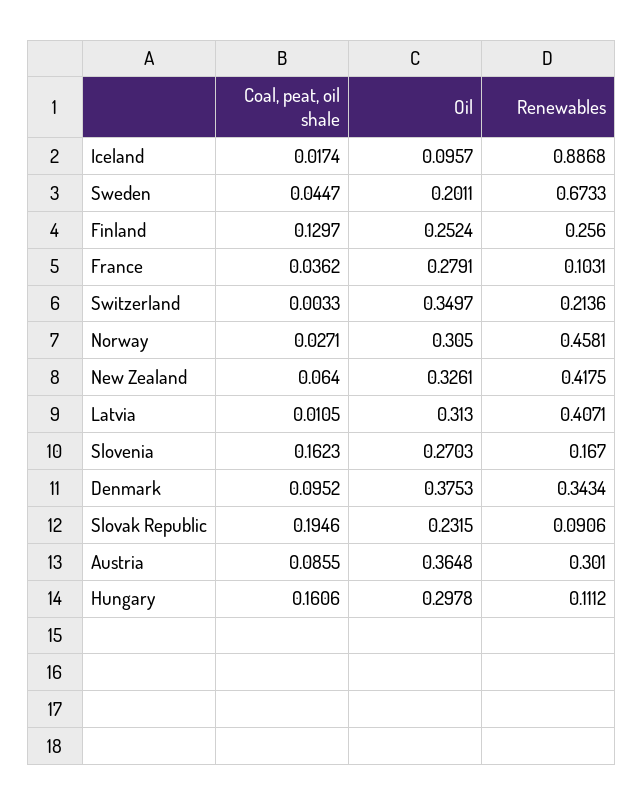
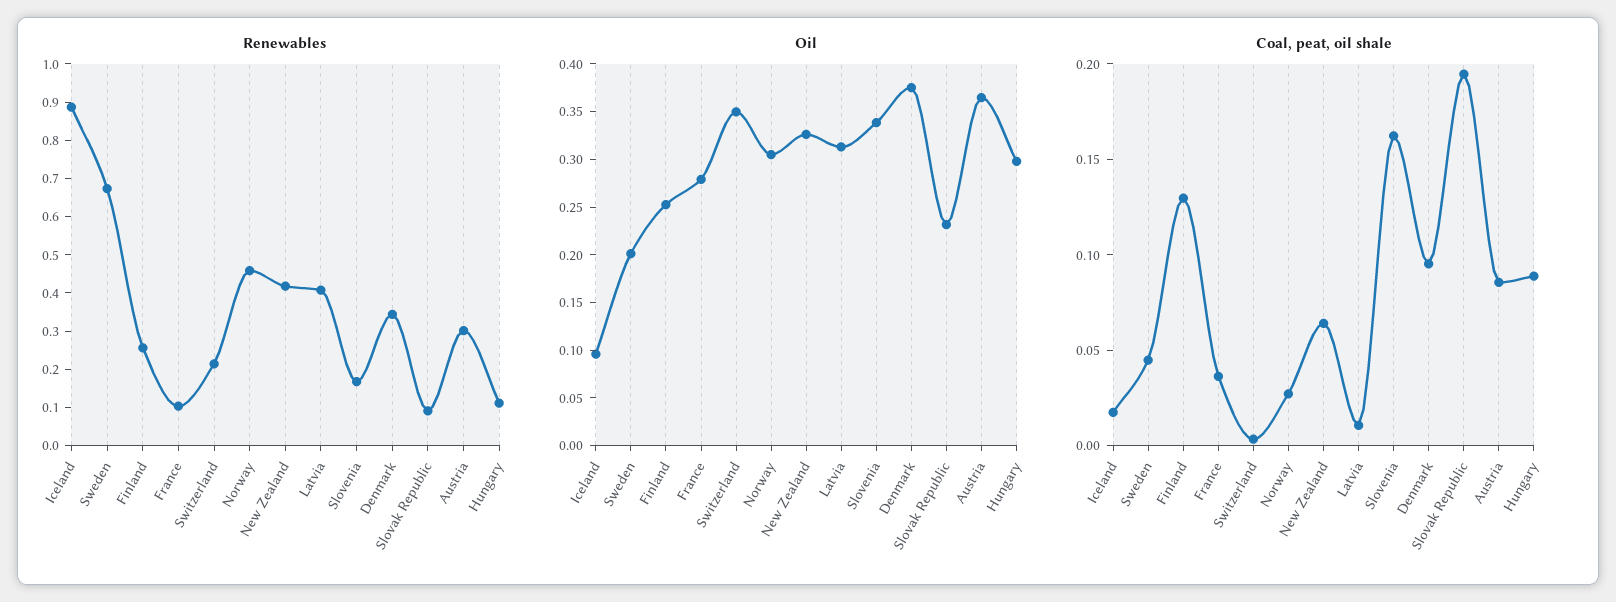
  {
    "Coal, peat, oil shale": {
      "Iceland": 0.0174,
      "Sweden": 0.0447,
      "Finland": 0.1297,
      "France": 0.0362,
      "Switzerland": 0.0033,
      "Norway": 0.0271,
      "New Zealand": 0.064,
      "Latvia": 0.0105,
      "Slovenia": 0.1623,
      "Denmark": 0.0952,
      "Slovak Republic": 0.1946,
      "Austria": 0.0855,
-     "Hungary": 0.1606
+     "Hungary": 0.09
    },
    "Oil": {
      "Iceland": 0.0957,
      "Sweden": 0.2011,
      "Finland": 0.2524,
      "France": 0.2791,
      "Switzerland": 0.3497,
      "Norway": 0.305,
      "New Zealand": 0.3261,
      "Latvia": 0.313,
-     "Slovenia": 0.2703,
+     "Slovenia": 0.34,
      "Denmark": 0.3753,
      "Slovak Republic": 0.2315,
      "Austria": 0.3648,
      "Hungary": 0.2978
    },
    "Renewables": {
      "Iceland": 0.8868,
      "Sweden": 0.6733,
      "Finland": 0.256,
      "France": 0.1031,
      "Switzerland": 0.2136,
      "Norway": 0.4581,
      "New Zealand": 0.4175,
      "Latvia": 0.4071,
      "Slovenia": 0.167,
      "Denmark": 0.3434,
      "Slovak Republic": 0.0906,
      "Austria": 0.301,
      "Hungary": 0.1112
    }
  }

